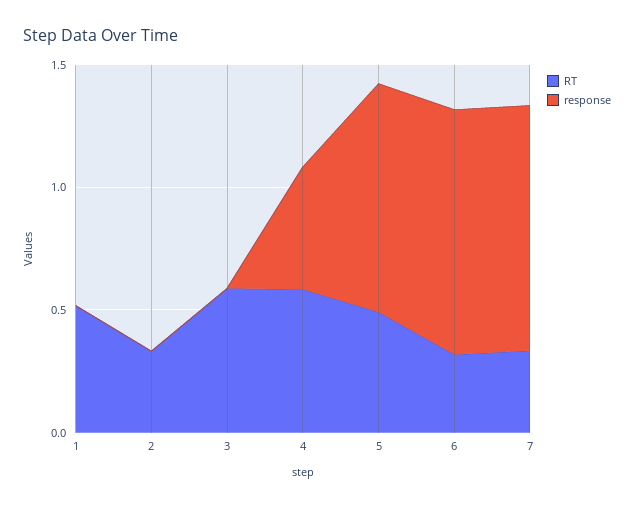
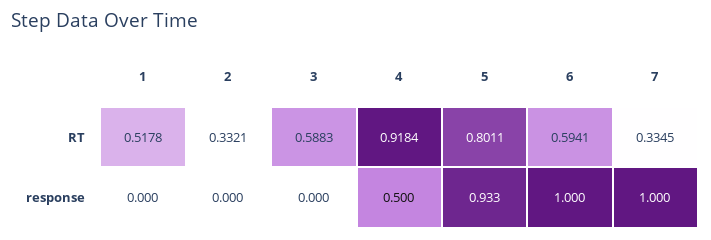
  {
    "RT": {
      "1": 0.5178,
      "2": 0.3321,
      "3": 0.5883,
-     "4": 0.6,
+     "4": 0.9184,
-     "5": 0.5,
+     "5": 0.8011,
-     "6": 0.3,
+     "6": 0.5941,
      "7": 0.3345
    },
    "response": {
      "1": 0,
      "2": 0,
      "3": 0,
      "4": 0.5,
      "5": 0.933,
      "6": 1,
      "7": 1
    }
  }

